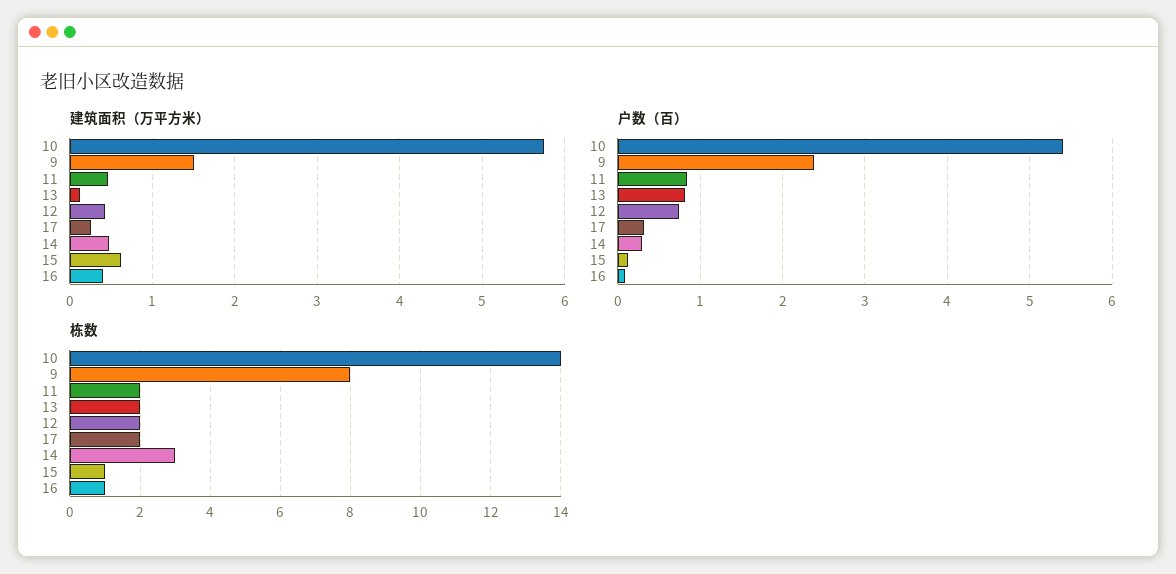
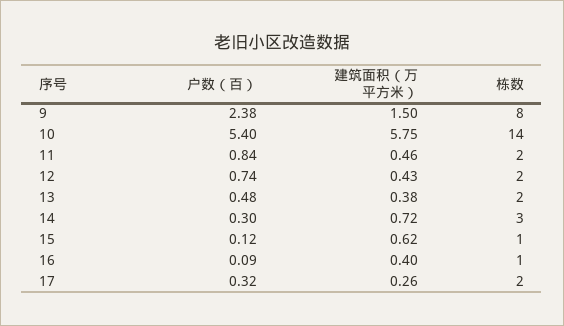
  {
    "建筑面积（万平方米）": {
      "10": 5.75,
      "9": 1.5,
      "11": 0.46,
-     "13": 0.1,
+     "13": 0.38,
      "12": 0.43,
      "17": 0.26,
-     "14": 0.5,
+     "14": 0.72,
      "15": 0.62,
      "16": 0.4
    },
    "户数（百）": {
      "10": 5.4,
      "9": 2.38,
      "11": 0.84,
-     "13": 0.8,
+     "13": 0.48,
      "12": 0.74,
      "17": 0.32,
      "14": 0.3,
      "15": 0.12,
      "16": 0.09
    },
    "栋数": {
      "10": 14,
      "9": 8,
      "11": 2,
      "13": 2,
      "12": 2,
      "17": 2,
      "14": 3,
      "15": 1,
      "16": 1
    }
  }

